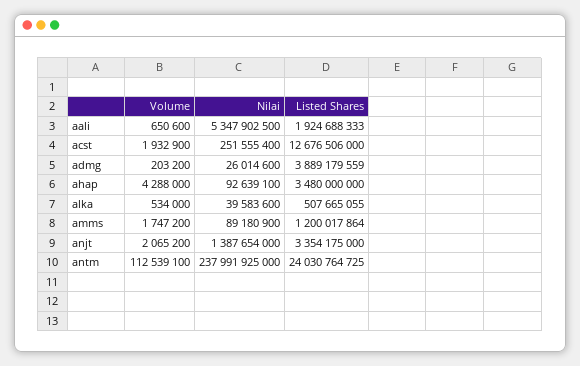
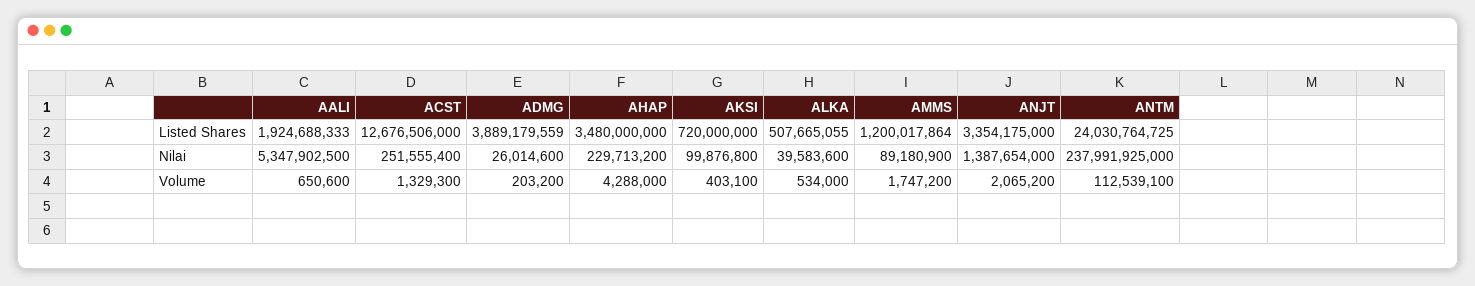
  {
    "Volume": {
      "aali": 650600,
-     "acst": 1932900,
+     "acst": 1329300,
      "admg": 203200,
      "ahap": 4288000,
      "alka": 534000,
      "amms": 1747200,
      "anjt": 2065200,
-     "antm": 112539100
+     "antm": 112539100,
+     "AKSI": 403100
    },
    "Nilai": {
      "aali": 5347902500,
      "acst": 251555400,
      "admg": 26014600,
-     "ahap": 92639100,
+     "ahap": 229713200,
      "alka": 39583600,
      "amms": 89180900,
      "anjt": 1387654000,
-     "antm": 237991925000
+     "antm": 237991925000,
+     "AKSI": 99876800
    },
    "Listed Shares": {
      "aali": 1924688333,
      "acst": 12676506000,
      "admg": 3889179559,
      "ahap": 3480000000,
      "alka": 507665055,
      "amms": 1200017864,
      "anjt": 3354175000,
-     "antm": 24030764725
+     "antm": 24030764725,
+     "AKSI": 720000000
    }
  }

